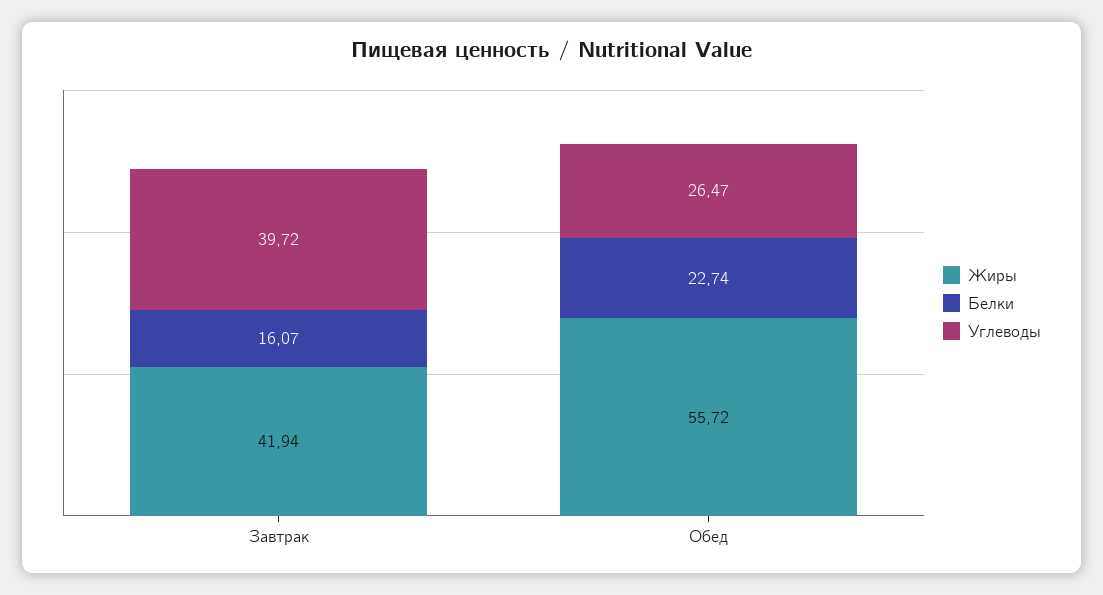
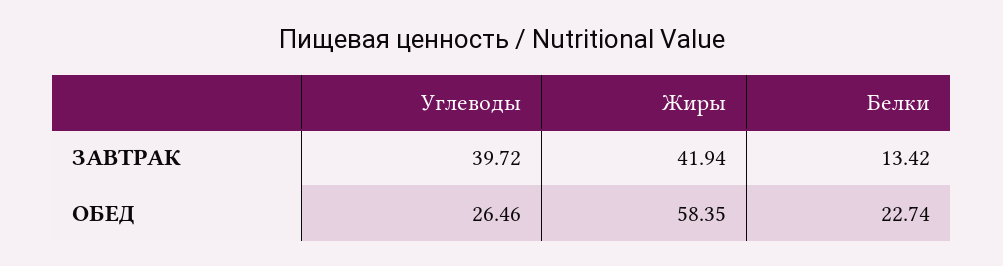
  {
    "Жиры": {
      "Завтрак": 41.94,
-     "Обед": 55.72
+     "Обед": 58.35
    },
    "Белки": {
-     "Завтрак": 16.07,
+     "Завтрак": 13.42,
      "Обед": 22.74
    },
    "Углеводы": {
      "Завтрак": 39.72,
-     "Обед": 26.47
+     "Обед": 26.46
    }
  }

